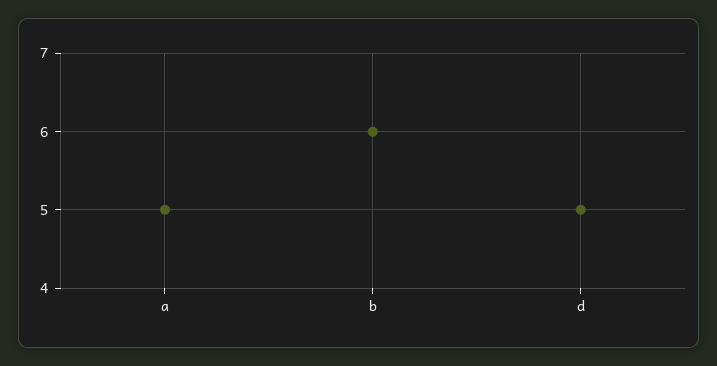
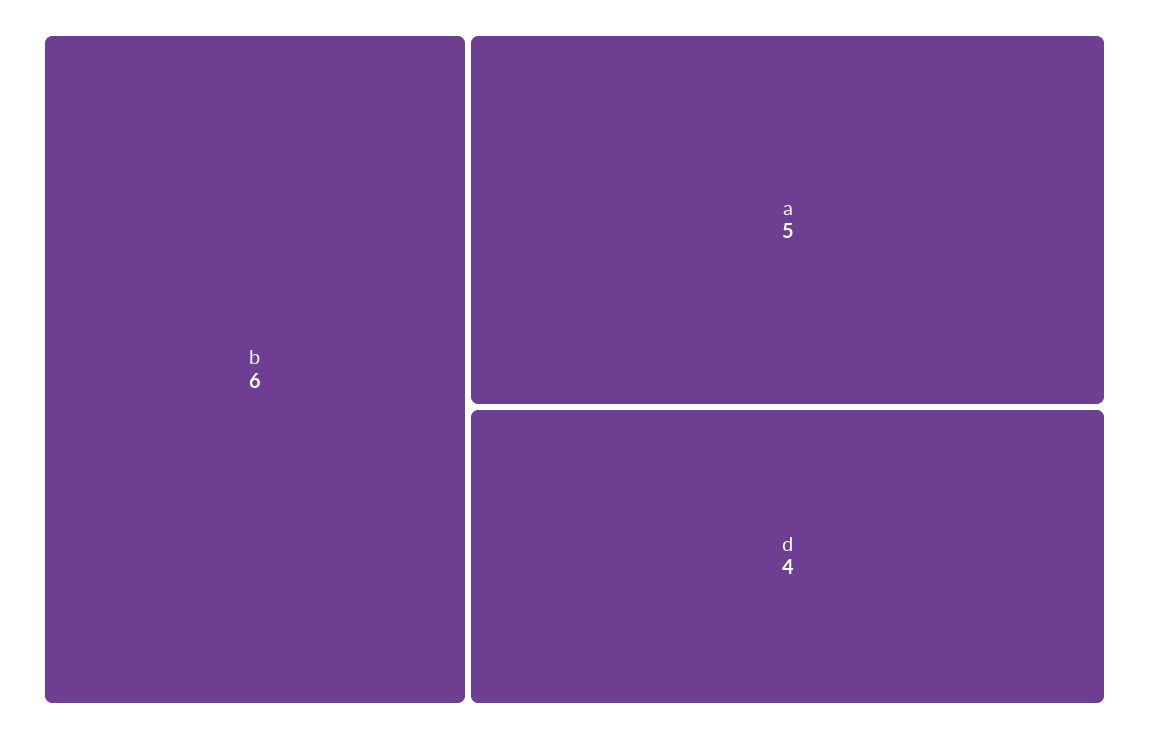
  {
    "a": 5,
    "b": 6,
-   "d": 5
+   "d": 4
  }

